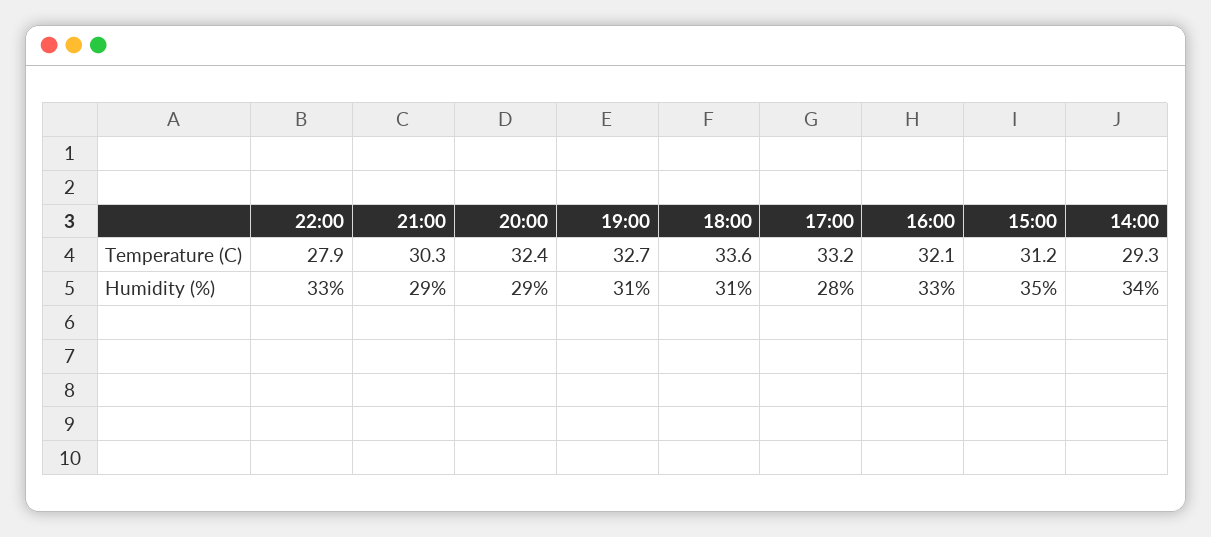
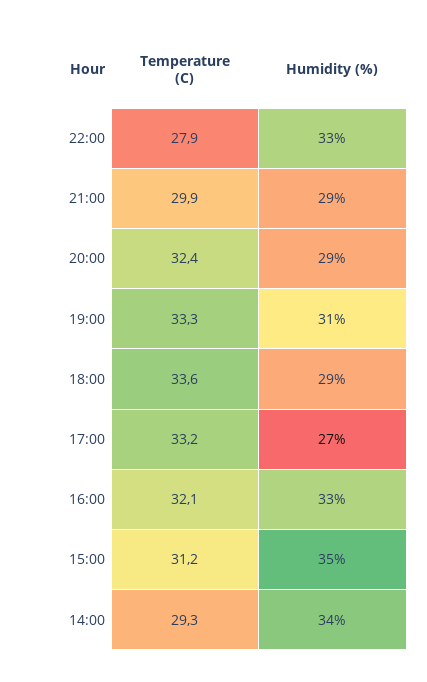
  {
    "22:00": {
      "Temperature (C)": 27.9,
      "Humidity (%)": 33
    },
    "21:00": {
-     "Temperature (C)": 30.3,
+     "Temperature (C)": 29.9,
      "Humidity (%)": 29
    },
    "20:00": {
      "Temperature (C)": 32.4,
      "Humidity (%)": 29
    },
    "19:00": {
-     "Temperature (C)": 32.7,
+     "Temperature (C)": 33.3,
      "Humidity (%)": 31
    },
    "18:00": {
      "Temperature (C)": 33.6,
-     "Humidity (%)": 31
+     "Humidity (%)": 29
    },
    "17:00": {
      "Temperature (C)": 33.2,
-     "Humidity (%)": 28
+     "Humidity (%)": 27
    },
    "16:00": {
      "Temperature (C)": 32.1,
      "Humidity (%)": 33
    },
    "15:00": {
      "Temperature (C)": 31.2,
      "Humidity (%)": 35
    },
    "14:00": {
      "Temperature (C)": 29.3,
      "Humidity (%)": 34
    }
  }

